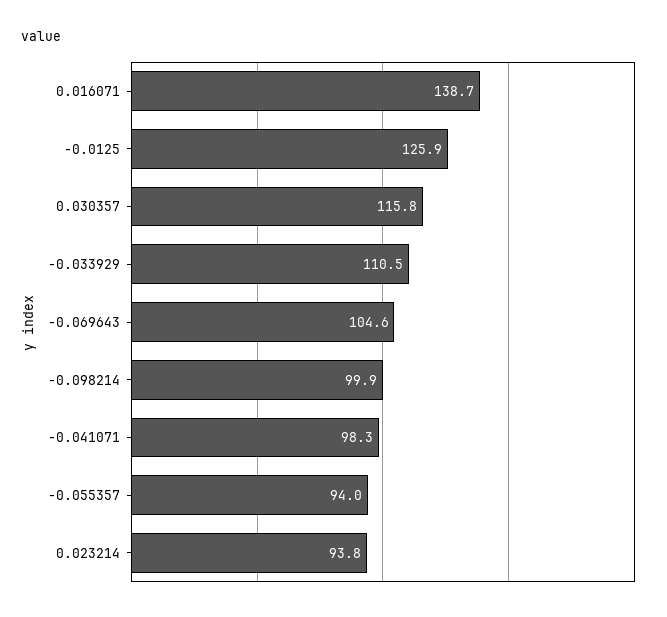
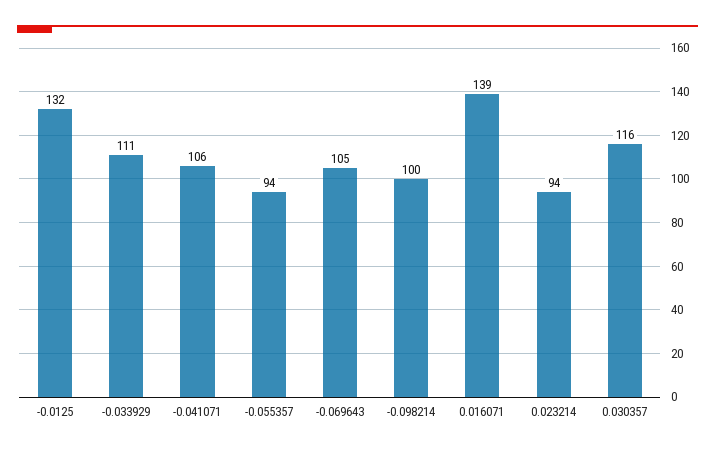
  {
    "0.016071": 138.7,
-   "-0.0125": 125.9,
+   "-0.0125": 132,
    "0.030357": 115.8,
    "-0.033929": 110.5,
    "-0.069643": 104.6,
    "-0.098214": 99.9,
-   "-0.041071": 98.3,
+   "-0.041071": 106,
    "-0.055357": 94,
    "0.023214": 93.8
  }

